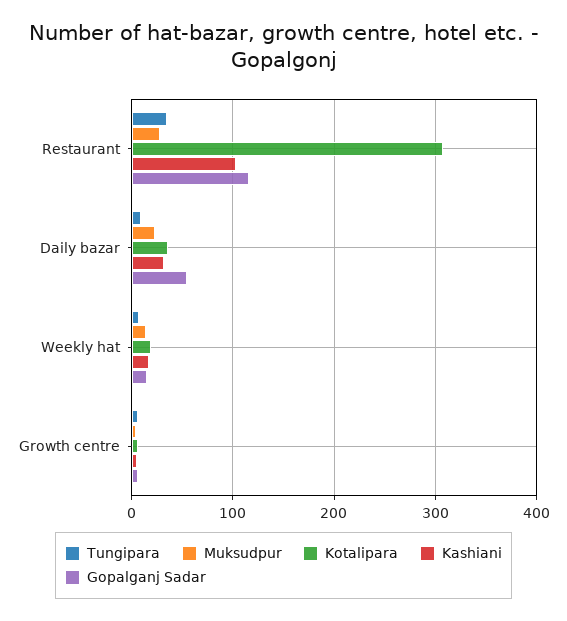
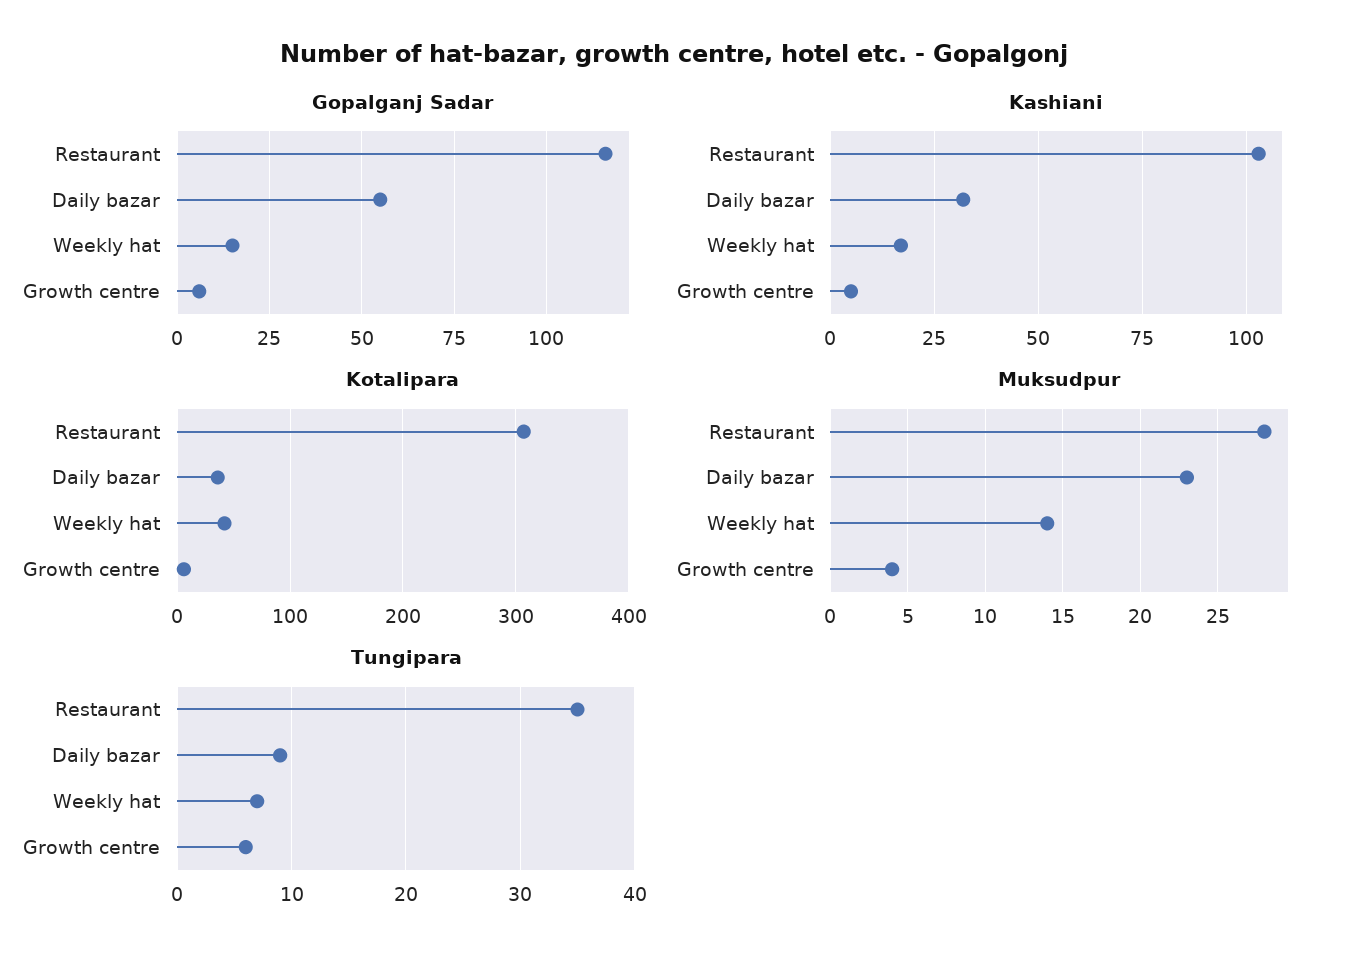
  {
    "Tungipara": {
      "Restaurant": 35,
      "Daily bazar": 9,
      "Weekly hat": 7,
      "Growth centre": 6
    },
    "Muksudpur": {
      "Restaurant": 28,
      "Daily bazar": 23,
      "Weekly hat": 14,
      "Growth centre": 4
    },
    "Kotalipara": {
      "Restaurant": 310,
      "Daily bazar": 40,
-     "Weekly hat": 20,
+     "Weekly hat": 40,
      "Growth centre": 10
    },
    "Kashiani": {
      "Restaurant": 105,
      "Daily bazar": 30,
      "Weekly hat": 15,
      "Growth centre": 5
    },
    "Gopalganj Sadar": {
      "Restaurant": 115,
      "Daily bazar": 55,
      "Weekly hat": 15,
      "Growth centre": 5
    }
  }

